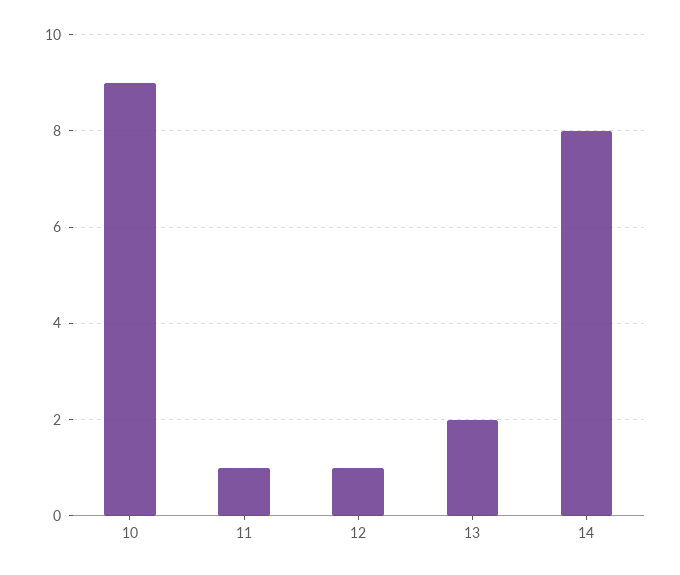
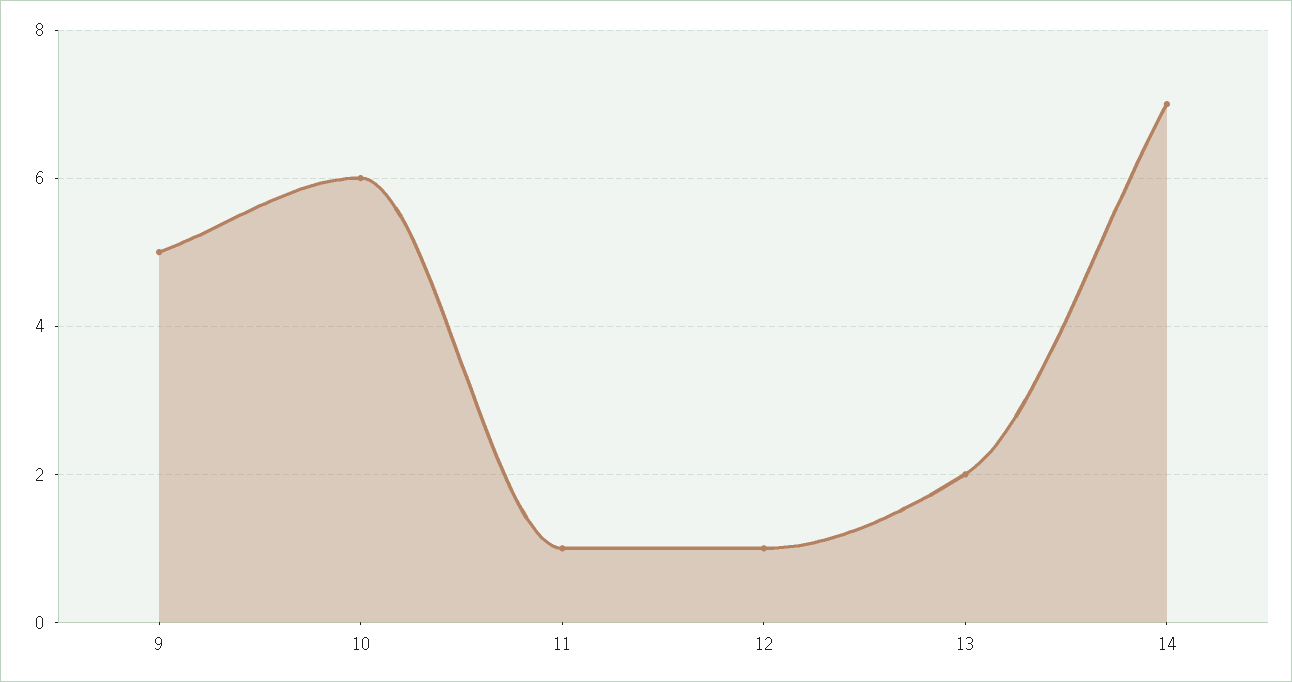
  {
-   "10": 9,
+   "10": 6,
    "11": 1,
    "12": 1,
    "13": 2,
-   "14": 8
+   "14": 7,
+   "9": 5
  }

